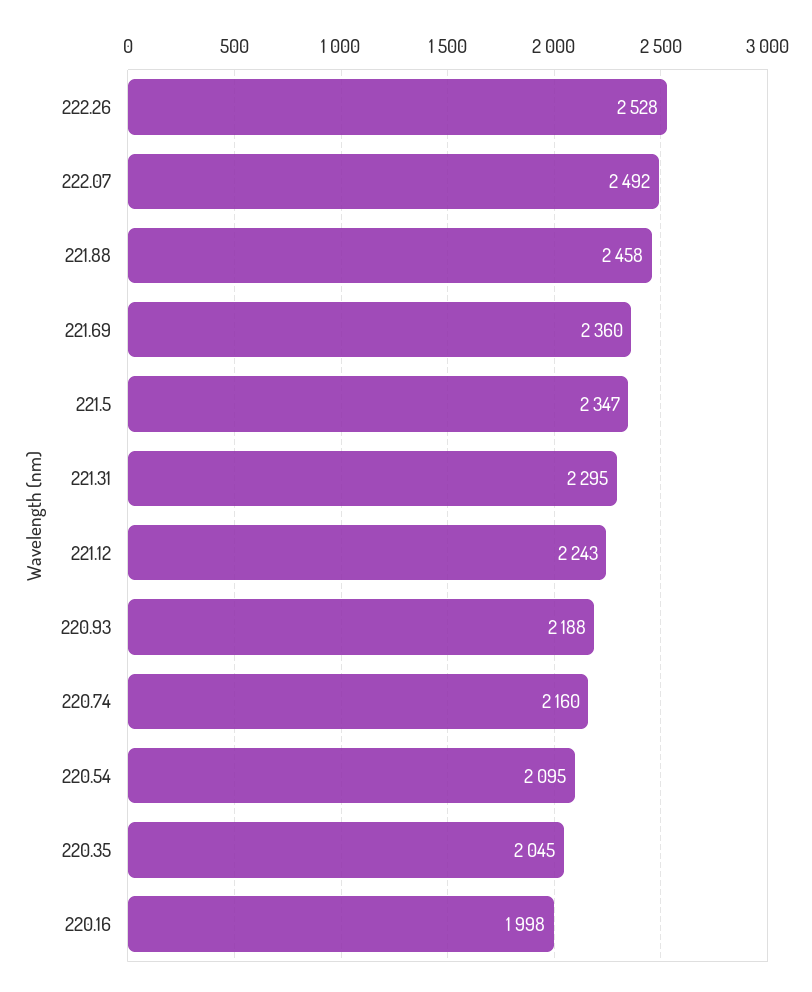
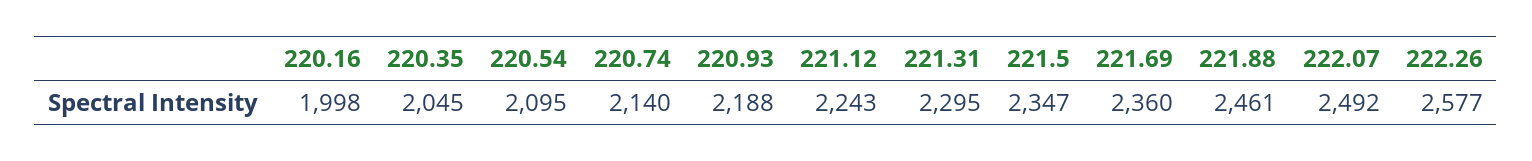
  {
-   "222.26": 2528,
+   "222.26": 2577,
    "222.07": 2492,
-   "221.88": 2458,
+   "221.88": 2461,
    "221.69": 2360,
    "221.5": 2347,
    "221.31": 2295,
    "221.12": 2243,
    "220.93": 2188,
-   "220.74": 2160,
+   "220.74": 2140,
    "220.54": 2095,
    "220.35": 2045,
    "220.16": 1998
  }

